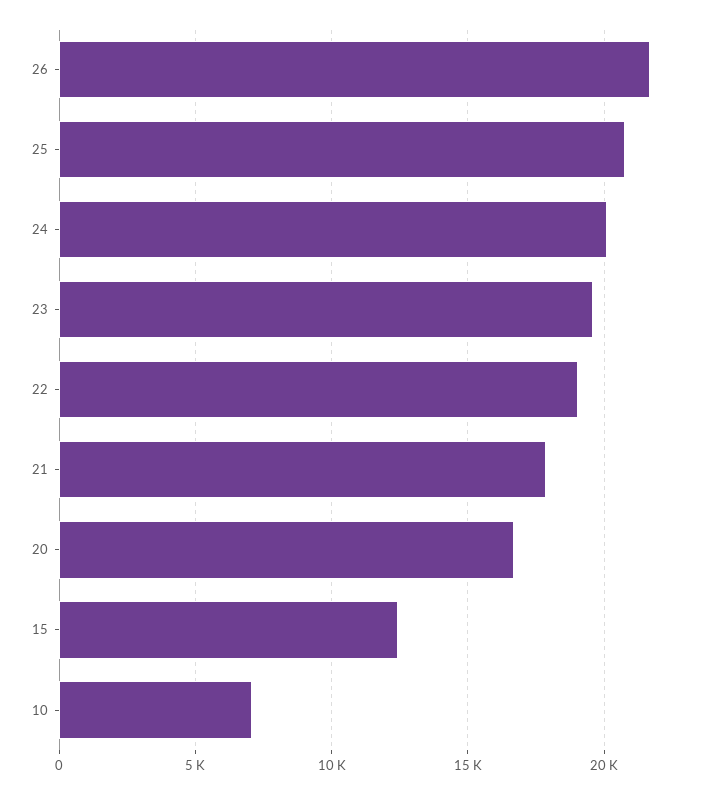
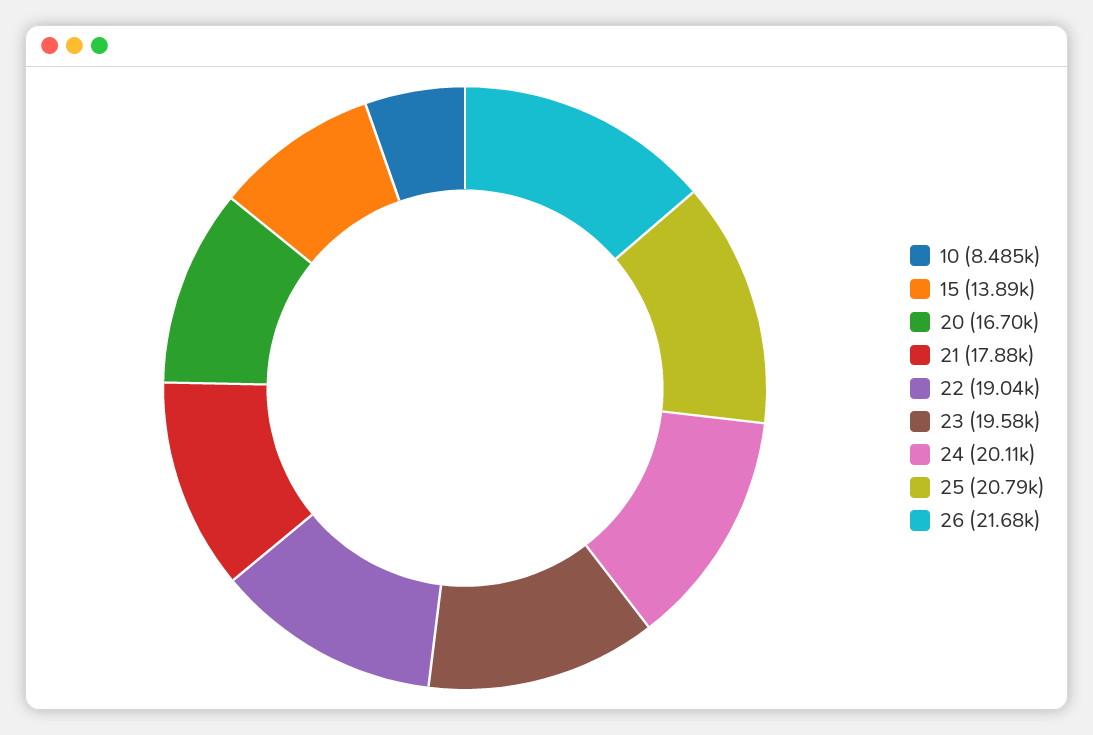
  {
    "26": 21680,
    "25": 20790,
    "24": 20110,
    "23": 19580,
    "22": 19040,
    "21": 17880,
    "20": 16700,
-   "15": 12500,
+   "15": 13890,
-   "10": 7000
+   "10": 8485
  }

